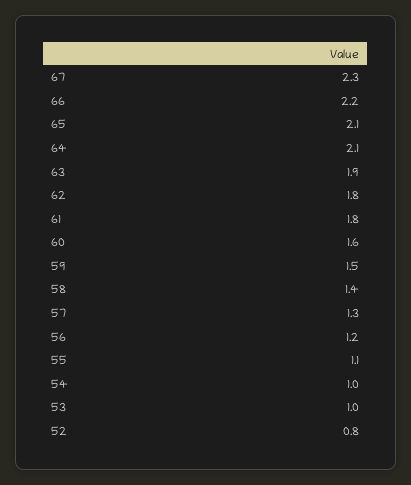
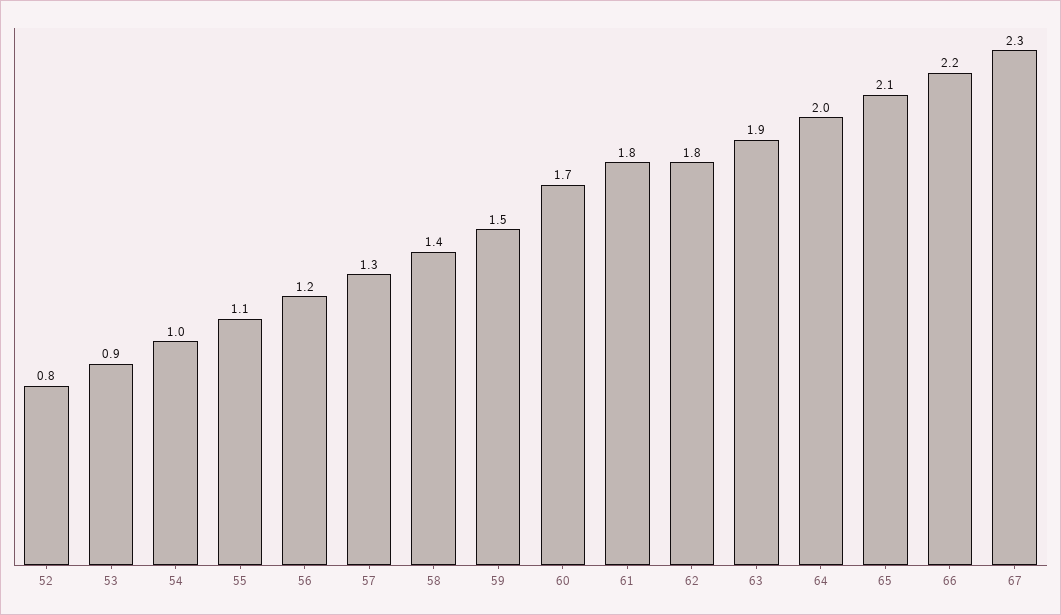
  {
    "67": 2.3,
    "66": 2.2,
    "65": 2.1,
-   "64": 2.1,
+   "64": 2,
    "63": 1.9,
    "62": 1.8,
    "61": 1.8,
-   "60": 1.6,
+   "60": 1.7,
    "59": 1.5,
    "58": 1.4,
    "57": 1.3,
    "56": 1.2,
    "55": 1.1,
    "54": 1,
-   "53": 1,
+   "53": 0.9,
    "52": 0.8
  }

